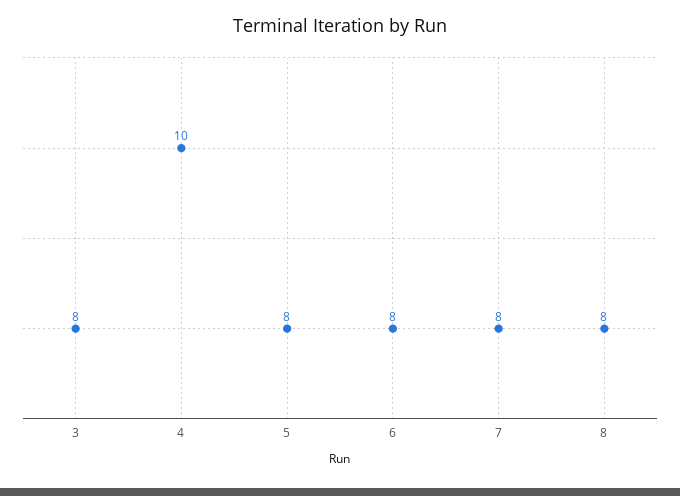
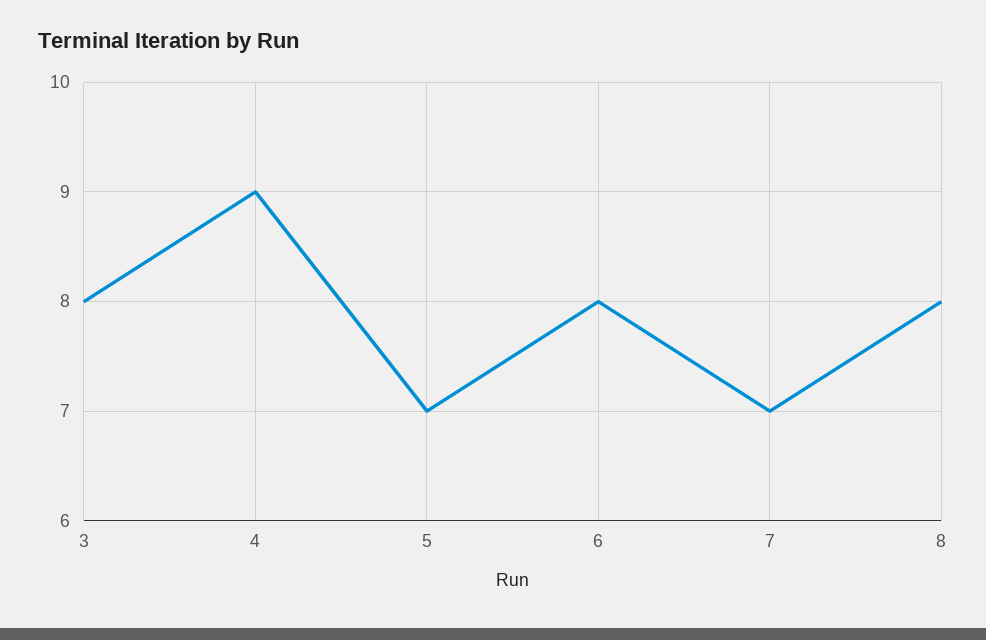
  {
    "3": 8,
-   "4": 10,
+   "4": 9,
-   "5": 8,
+   "5": 7,
    "6": 8,
-   "7": 8,
+   "7": 7,
    "8": 8
  }

